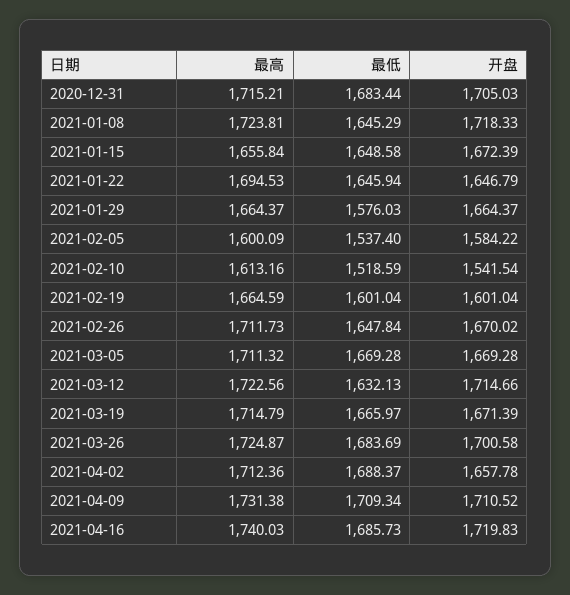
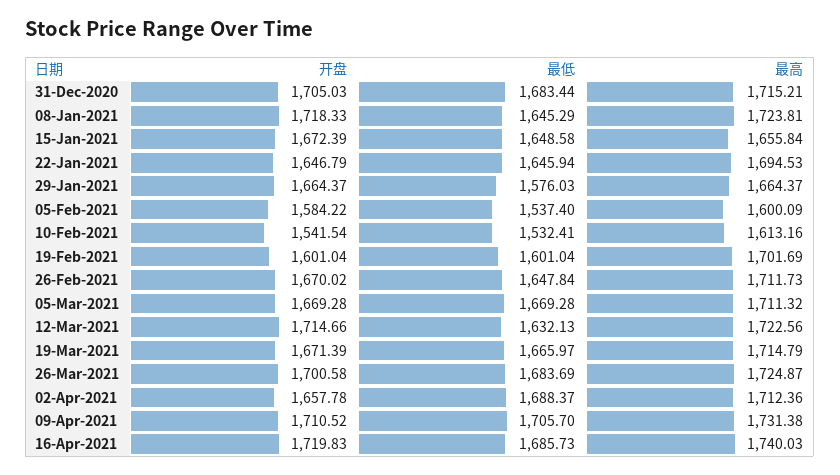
  {
    "最高": {
      "2020-12-31": 1715.21,
      "2021-01-08": 1723.81,
      "2021-01-15": 1655.84,
      "2021-01-22": 1694.53,
      "2021-01-29": 1664.37,
      "2021-02-05": 1600.09,
      "2021-02-10": 1613.16,
-     "2021-02-19": 1664.59,
+     "2021-02-19": 1701.69,
      "2021-02-26": 1711.73,
      "2021-03-05": 1711.32,
      "2021-03-12": 1722.56,
      "2021-03-19": 1714.79,
      "2021-03-26": 1724.87,
      "2021-04-02": 1712.36,
      "2021-04-09": 1731.38,
      "2021-04-16": 1740.03
    },
    "最低": {
      "2020-12-31": 1683.44,
      "2021-01-08": 1645.29,
      "2021-01-15": 1648.58,
      "2021-01-22": 1645.94,
      "2021-01-29": 1576.03,
      "2021-02-05": 1537.4,
-     "2021-02-10": 1518.59,
+     "2021-02-10": 1532.41,
      "2021-02-19": 1601.04,
      "2021-02-26": 1647.84,
      "2021-03-05": 1669.28,
      "2021-03-12": 1632.13,
      "2021-03-19": 1665.97,
      "2021-03-26": 1683.69,
      "2021-04-02": 1688.37,
-     "2021-04-09": 1709.34,
+     "2021-04-09": 1705.7,
      "2021-04-16": 1685.73
    },
    "开盘": {
      "2020-12-31": 1705.03,
      "2021-01-08": 1718.33,
      "2021-01-15": 1672.39,
      "2021-01-22": 1646.79,
      "2021-01-29": 1664.37,
      "2021-02-05": 1584.22,
      "2021-02-10": 1541.54,
      "2021-02-19": 1601.04,
      "2021-02-26": 1670.02,
      "2021-03-05": 1669.28,
      "2021-03-12": 1714.66,
      "2021-03-19": 1671.39,
      "2021-03-26": 1700.58,
      "2021-04-02": 1657.78,
      "2021-04-09": 1710.52,
      "2021-04-16": 1719.83
    }
  }

